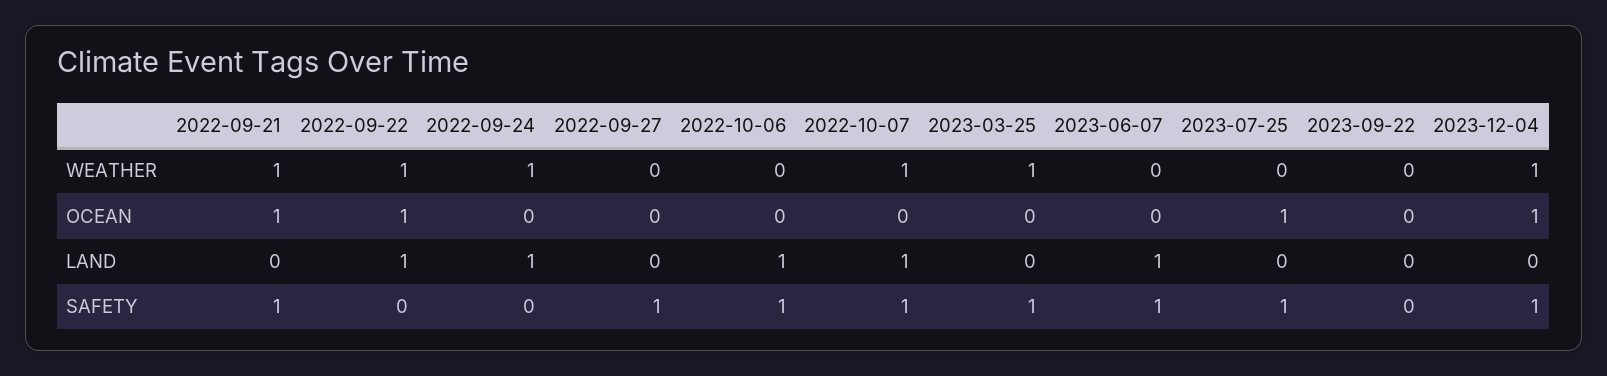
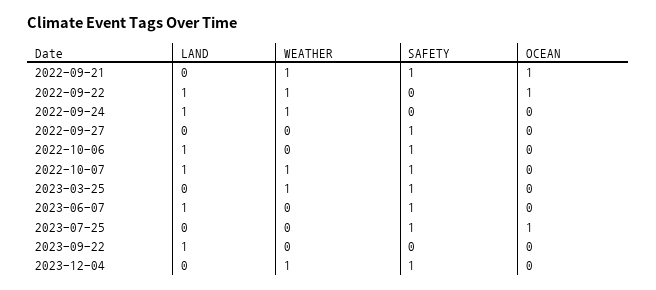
  {
    "2022-09-21": {
      "WEATHER": 1,
      "OCEAN": 1,
      "LAND": 0,
      "SAFETY": 1
    },
    "2022-09-22": {
      "WEATHER": 1,
      "OCEAN": 1,
      "LAND": 1,
      "SAFETY": 0
    },
    "2022-09-24": {
      "WEATHER": 1,
      "OCEAN": 0,
      "LAND": 1,
      "SAFETY": 0
    },
    "2022-09-27": {
      "WEATHER": 0,
      "OCEAN": 0,
      "LAND": 0,
      "SAFETY": 1
    },
    "2022-10-06": {
      "WEATHER": 0,
      "OCEAN": 0,
      "LAND": 1,
      "SAFETY": 1
    },
    "2022-10-07": {
      "WEATHER": 1,
      "OCEAN": 0,
      "LAND": 1,
      "SAFETY": 1
    },
    "2023-03-25": {
      "WEATHER": 1,
      "OCEAN": 0,
      "LAND": 0,
      "SAFETY": 1
    },
    "2023-06-07": {
      "WEATHER": 0,
      "OCEAN": 0,
      "LAND": 1,
      "SAFETY": 1
    },
    "2023-07-25": {
      "WEATHER": 0,
      "OCEAN": 1,
      "LAND": 0,
      "SAFETY": 1
    },
    "2023-09-22": {
      "WEATHER": 0,
      "OCEAN": 0,
-     "LAND": 0,
+     "LAND": 1,
      "SAFETY": 0
    },
    "2023-12-04": {
      "WEATHER": 1,
-     "OCEAN": 1,
+     "OCEAN": 0,
      "LAND": 0,
      "SAFETY": 1
    }
  }

